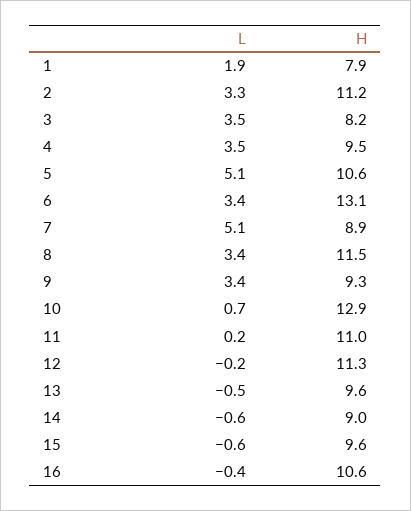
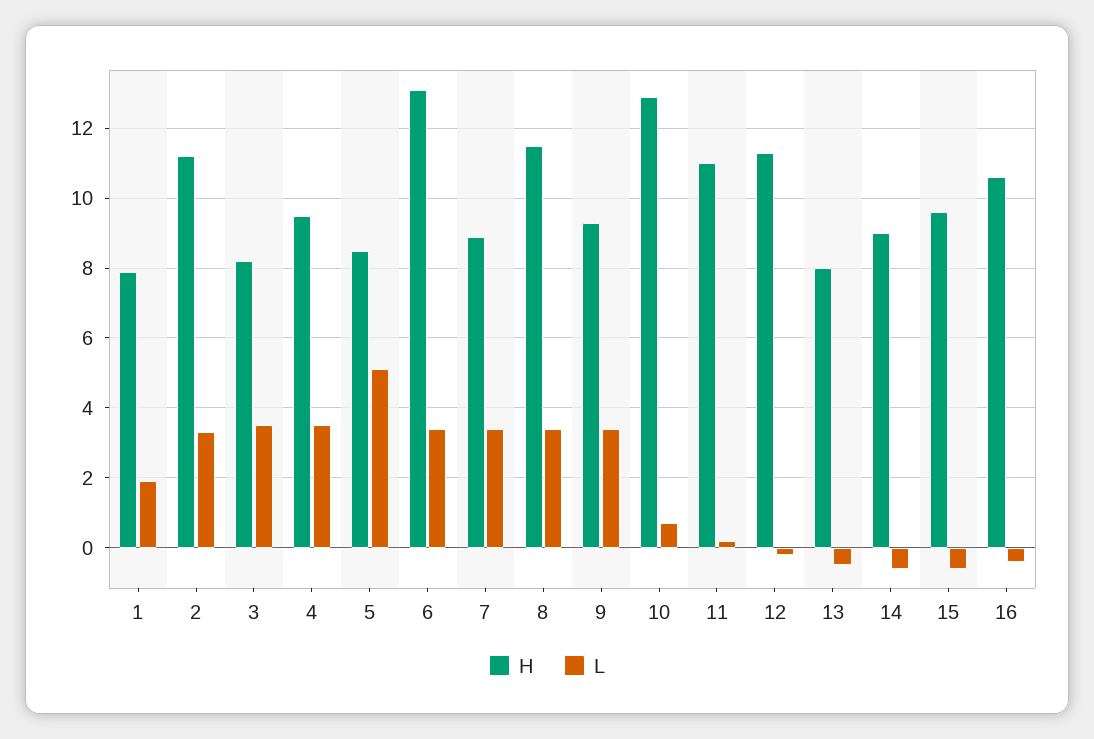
  {
    "L": {
      "1": 1.9,
      "2": 3.3,
      "3": 3.5,
      "4": 3.5,
      "5": 5.1,
      "6": 3.4,
-     "7": 5.1,
+     "7": 3.5,
      "8": 3.4,
      "9": 3.4,
      "10": 0.7,
      "11": 0.2,
      "12": -0.2,
      "13": -0.5,
      "14": -0.6,
      "15": -0.6,
      "16": -0.4
    },
    "H": {
      "1": 7.9,
      "2": 11.2,
      "3": 8.2,
      "4": 9.5,
-     "5": 10.6,
+     "5": 8.5,
      "6": 13.1,
      "7": 8.9,
      "8": 11.5,
      "9": 9.3,
      "10": 12.9,
      "11": 11,
      "12": 11.3,
-     "13": 9.6,
+     "13": 8,
      "14": 9,
      "15": 9.6,
      "16": 10.6
    }
  }

